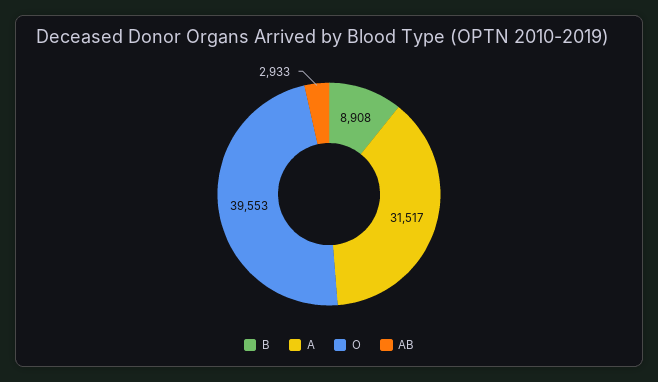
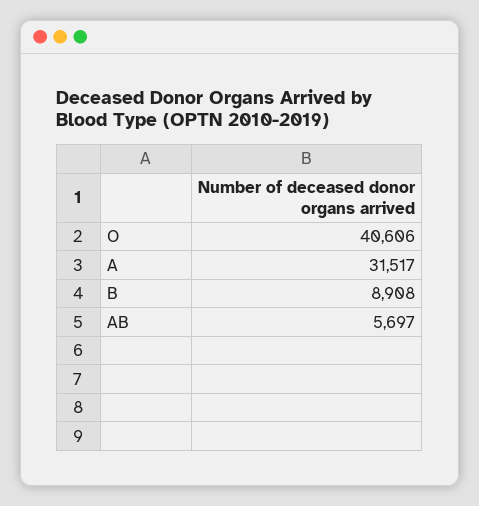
  {
    "B": 8908,
    "A": 31517,
-   "O": 39553,
+   "O": 40606,
-   "AB": 2933
+   "AB": 5697
  }

